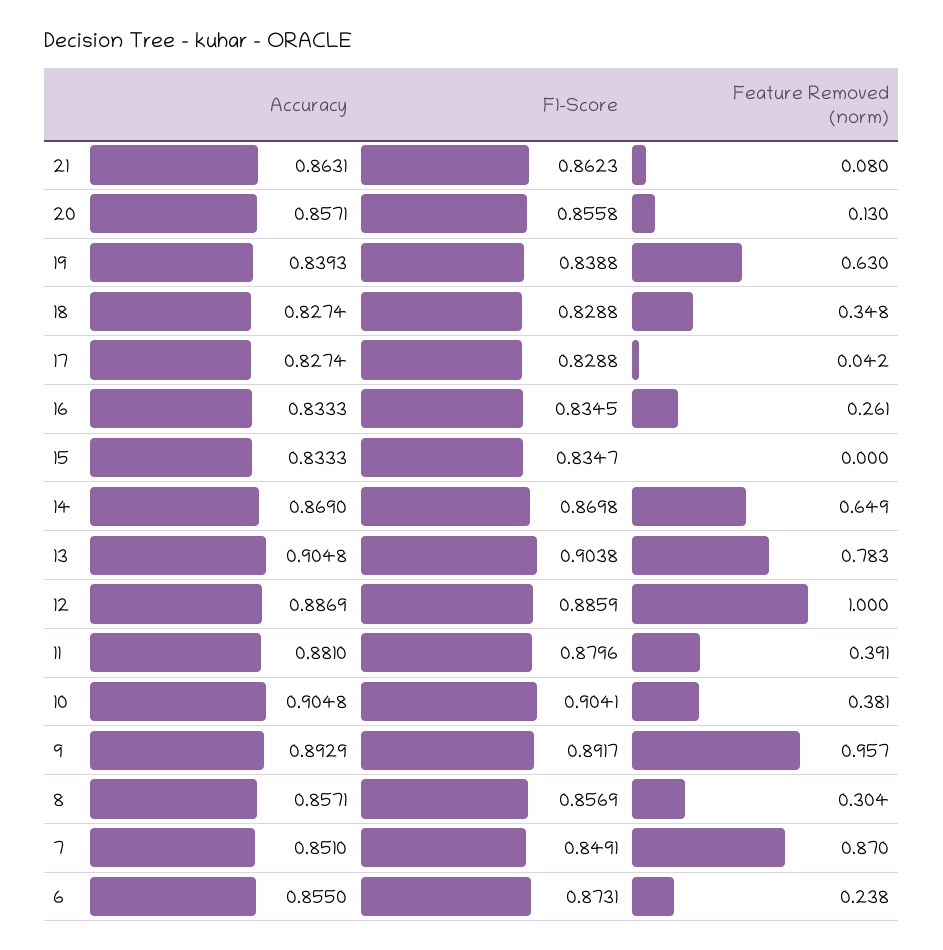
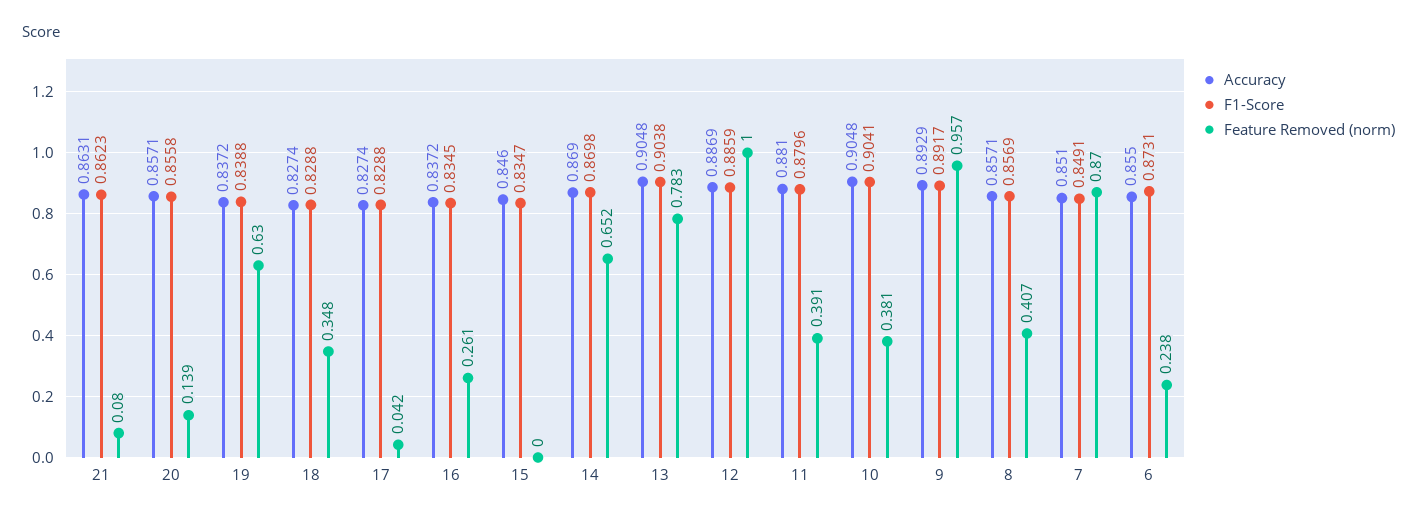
  {
    "Accuracy": {
      "21": 0.8631,
      "20": 0.8571,
-     "19": 0.8393,
+     "19": 0.8372,
      "18": 0.8274,
      "17": 0.8274,
-     "16": 0.8333,
+     "16": 0.8372,
-     "15": 0.8333,
+     "15": 0.846,
      "14": 0.869,
      "13": 0.9048,
      "12": 0.8869,
      "11": 0.881,
      "10": 0.9048,
      "9": 0.8929,
      "8": 0.8571,
      "7": 0.851,
      "6": 0.855
    },
    "F1-Score": {
      "21": 0.8623,
      "20": 0.8558,
      "19": 0.8388,
      "18": 0.8288,
      "17": 0.8288,
      "16": 0.8345,
      "15": 0.8347,
      "14": 0.8698,
      "13": 0.9038,
      "12": 0.8859,
      "11": 0.8796,
      "10": 0.9041,
      "9": 0.8917,
      "8": 0.8569,
      "7": 0.8491,
      "6": 0.8731
    },
    "Feature Removed (norm)": {
      "21": 0.08,
-     "20": 0.13,
+     "20": 0.139,
      "19": 0.63,
      "18": 0.348,
      "17": 0.042,
      "16": 0.261,
      "15": 0,
-     "14": 0.649,
+     "14": 0.652,
      "13": 0.783,
      "12": 1,
      "11": 0.391,
      "10": 0.381,
      "9": 0.957,
-     "8": 0.304,
+     "8": 0.407,
      "7": 0.87,
      "6": 0.238
    }
  }

